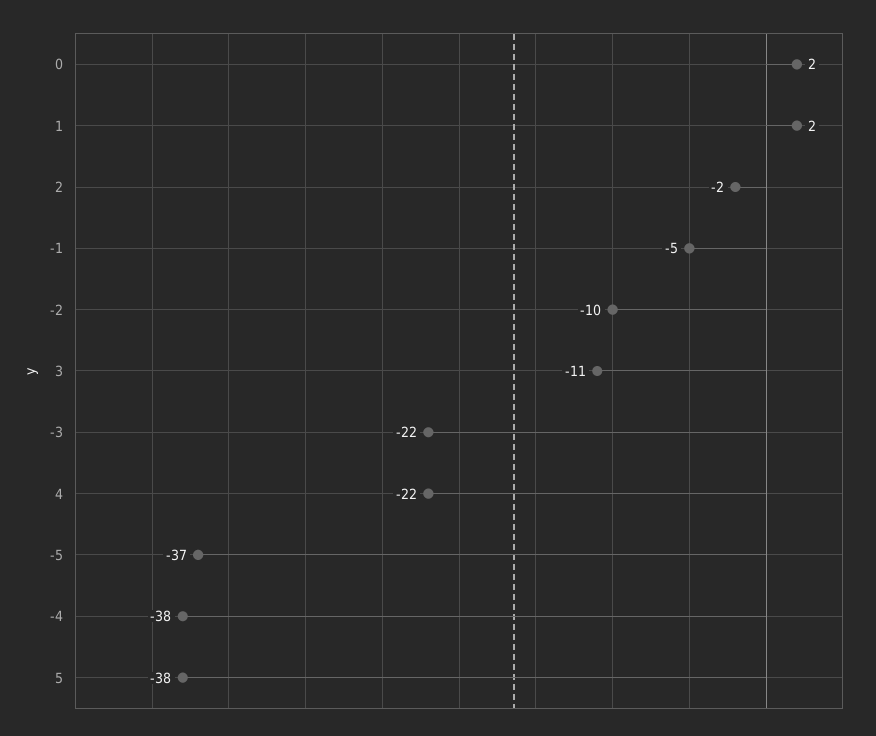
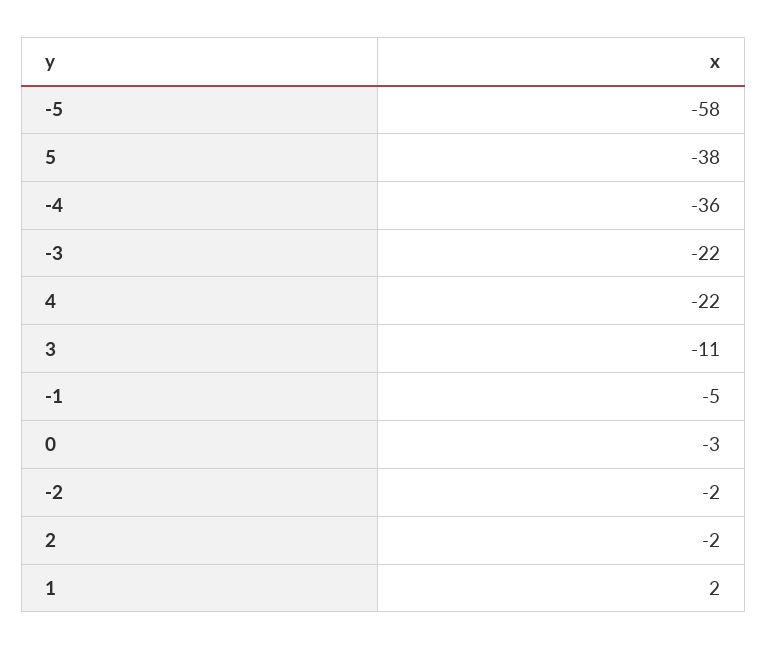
  {
-   "0": 2,
+   "0": -3,
    "1": 2,
    "2": -2,
    "-1": -5,
-   "-2": -10,
+   "-2": -2,
    "3": -11,
    "-3": -22,
    "4": -22,
-   "-5": -37,
+   "-5": -58,
-   "-4": -38,
+   "-4": -36,
    "5": -38
  }

